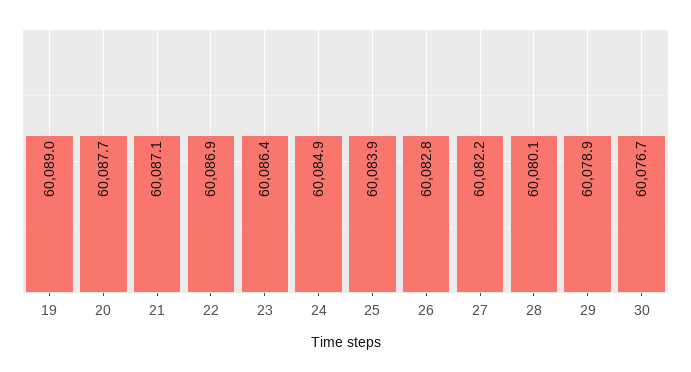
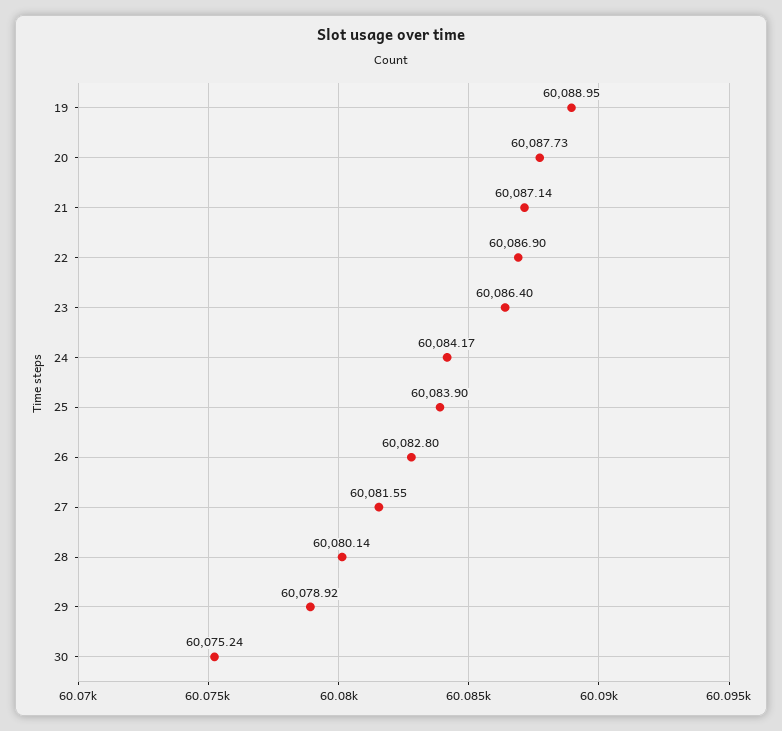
  {
    "19": 60088.95,
    "20": 60087.73,
    "21": 60087.14,
    "22": 60086.9,
    "23": 60086.4,
-   "24": 60084.9,
+   "24": 60084.17,
    "25": 60083.9,
    "26": 60082.8,
-   "27": 60082.2,
+   "27": 60081.55,
    "28": 60080.14,
    "29": 60078.92,
-   "30": 60076.7
+   "30": 60075.24
  }

